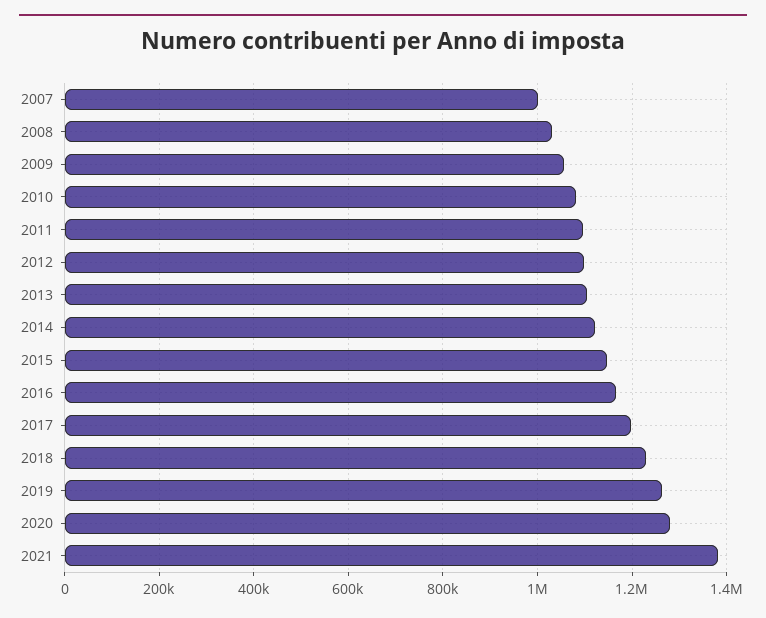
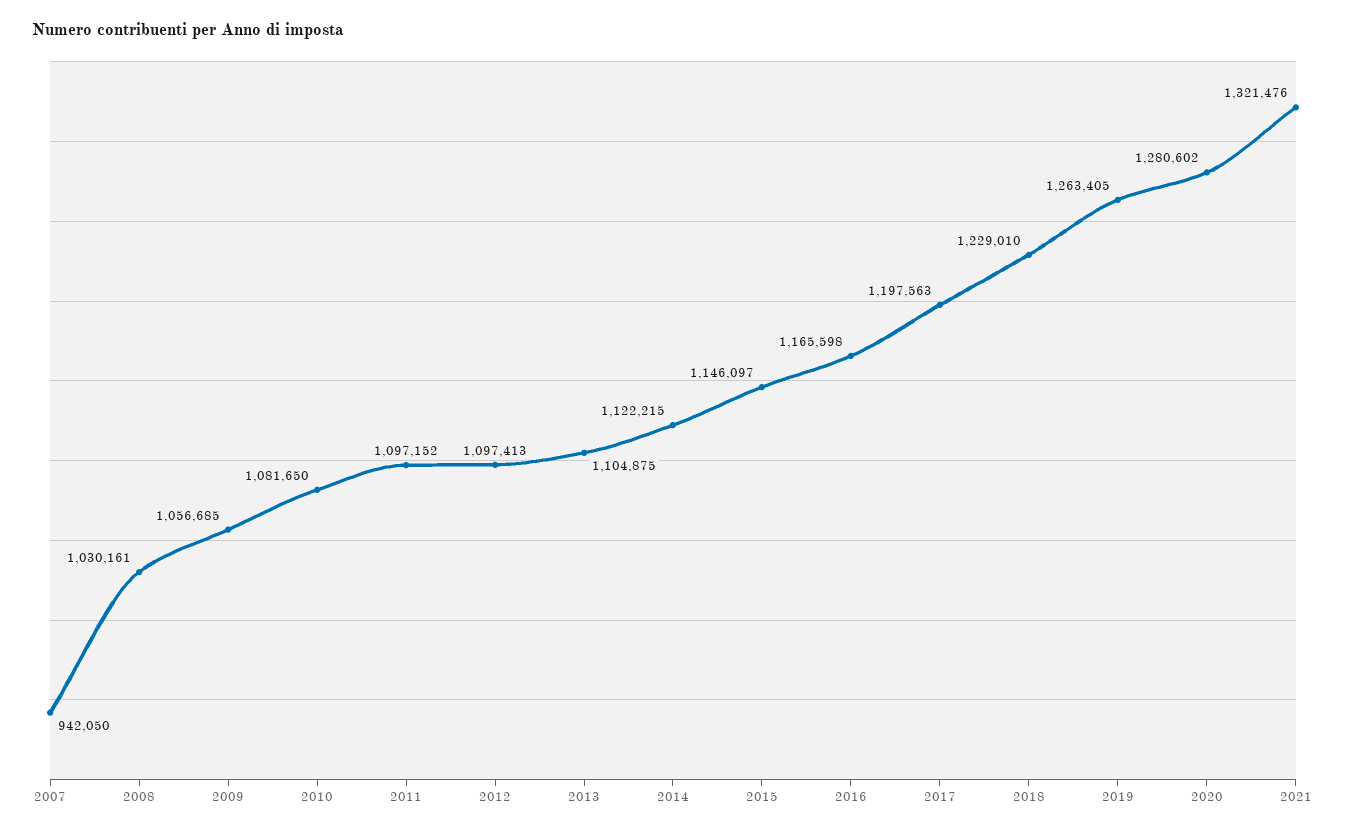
  {
-   "2007": 1000000,
+   "2007": 942050,
    "2008": 1030161,
    "2009": 1056685,
    "2010": 1081650,
    "2011": 1097152,
    "2012": 1097413,
    "2013": 1104875,
    "2014": 1122215,
    "2015": 1146097,
    "2016": 1165598,
    "2017": 1197563,
    "2018": 1229010,
    "2019": 1263405,
    "2020": 1280602,
-   "2021": 1380000
+   "2021": 1321476
  }

